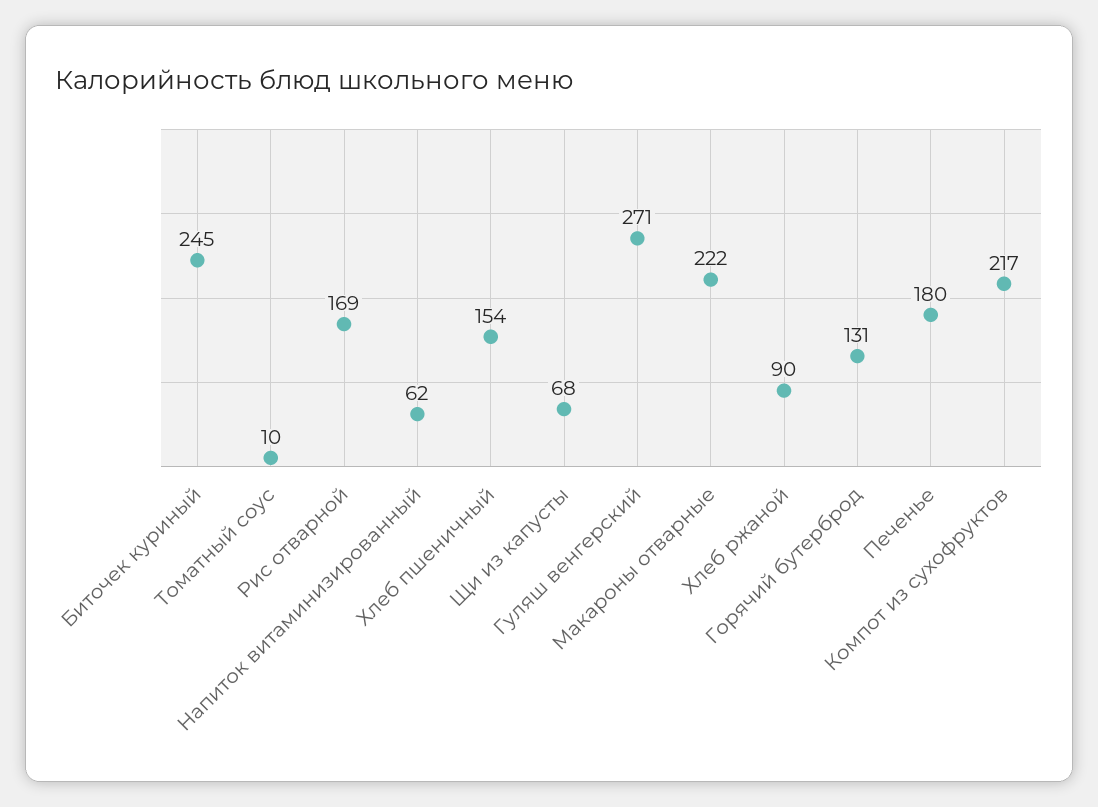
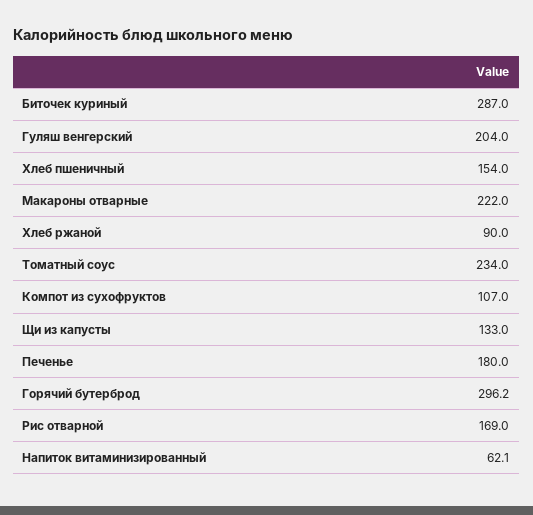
  {
-   "Биточек куриный": 245,
+   "Биточек куриный": 287,
-   "Томатный соус": 10,
+   "Томатный соус": 234,
    "Рис отварной": 169,
    "Напиток витаминизированный": 62.1,
    "Хлеб пшеничный": 154,
-   "Щи из капусты": 68,
+   "Щи из капусты": 133,
-   "Гуляш венгерский": 271,
+   "Гуляш венгерский": 204,
    "Макароны отварные": 222,
    "Хлеб ржаной": 90,
-   "Горячий бутерброд": 131,
+   "Горячий бутерброд": 296.2,
    "Печенье": 180,
-   "Компот из сухофруктов": 217
+   "Компот из сухофруктов": 107
  }

